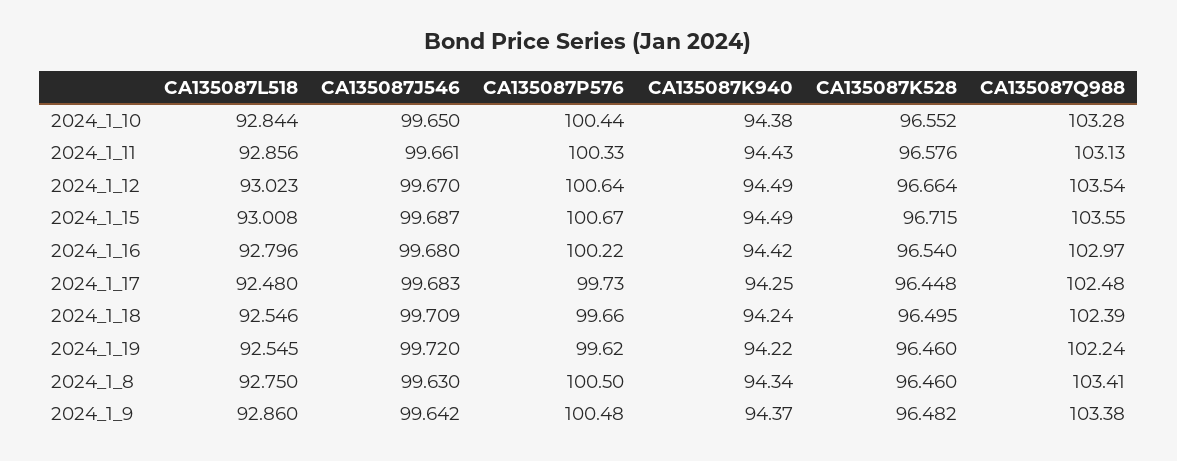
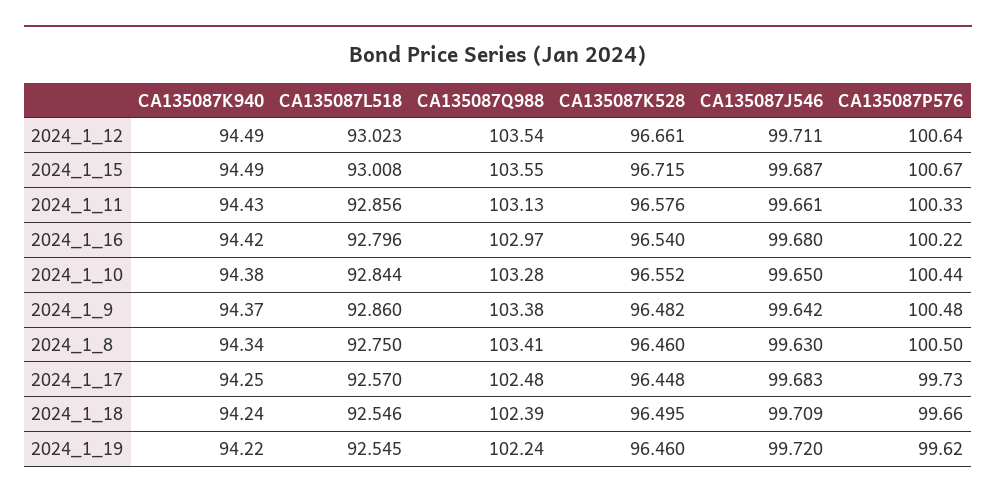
  {
    "CA135087L518": {
      "2024_1_10": 92.844,
      "2024_1_11": 92.856,
      "2024_1_12": 93.023,
      "2024_1_15": 93.008,
      "2024_1_16": 92.796,
-     "2024_1_17": 92.48,
+     "2024_1_17": 92.57,
      "2024_1_18": 92.546,
      "2024_1_19": 92.545,
      "2024_1_8": 92.75,
      "2024_1_9": 92.86
    },
    "CA135087J546": {
      "2024_1_10": 99.65,
      "2024_1_11": 99.661,
-     "2024_1_12": 99.67,
+     "2024_1_12": 99.711,
      "2024_1_15": 99.687,
      "2024_1_16": 99.68,
      "2024_1_17": 99.683,
      "2024_1_18": 99.709,
      "2024_1_19": 99.72,
      "2024_1_8": 99.63,
      "2024_1_9": 99.642
    },
    "CA135087P576": {
      "2024_1_10": 100.44,
      "2024_1_11": 100.33,
      "2024_1_12": 100.64,
      "2024_1_15": 100.67,
      "2024_1_16": 100.22,
      "2024_1_17": 99.73,
      "2024_1_18": 99.66,
      "2024_1_19": 99.62,
      "2024_1_8": 100.5,
      "2024_1_9": 100.48
    },
    "CA135087K940": {
      "2024_1_10": 94.38,
      "2024_1_11": 94.43,
      "2024_1_12": 94.49,
      "2024_1_15": 94.49,
      "2024_1_16": 94.42,
      "2024_1_17": 94.25,
      "2024_1_18": 94.24,
      "2024_1_19": 94.22,
      "2024_1_8": 94.34,
      "2024_1_9": 94.37
    },
    "CA135087K528": {
      "2024_1_10": 96.552,
      "2024_1_11": 96.576,
-     "2024_1_12": 96.664,
+     "2024_1_12": 96.661,
      "2024_1_15": 96.715,
      "2024_1_16": 96.54,
      "2024_1_17": 96.448,
      "2024_1_18": 96.495,
      "2024_1_19": 96.46,
      "2024_1_8": 96.46,
      "2024_1_9": 96.482
    },
    "CA135087Q988": {
      "2024_1_10": 103.28,
      "2024_1_11": 103.13,
      "2024_1_12": 103.54,
      "2024_1_15": 103.55,
      "2024_1_16": 102.97,
      "2024_1_17": 102.48,
      "2024_1_18": 102.39,
      "2024_1_19": 102.24,
      "2024_1_8": 103.41,
      "2024_1_9": 103.38
    }
  }

